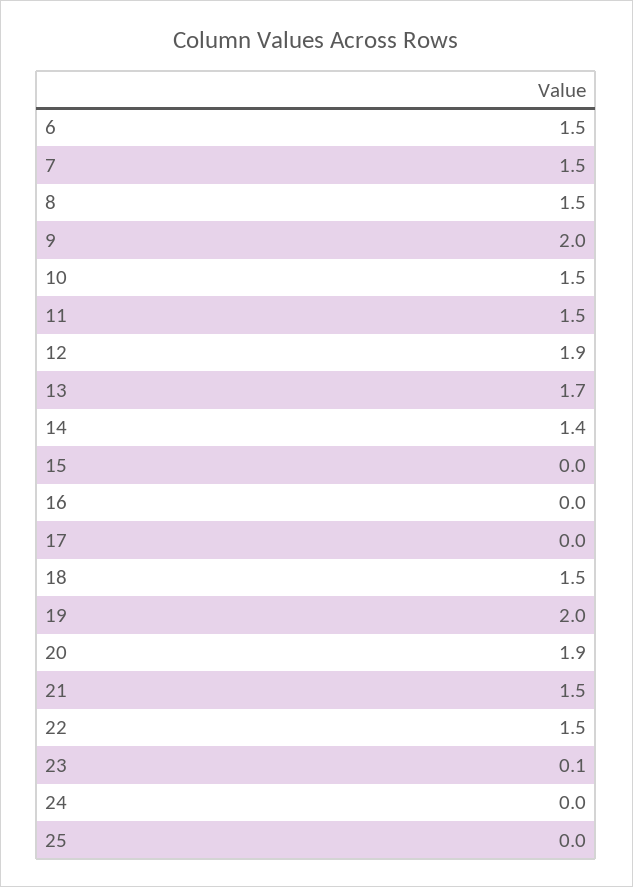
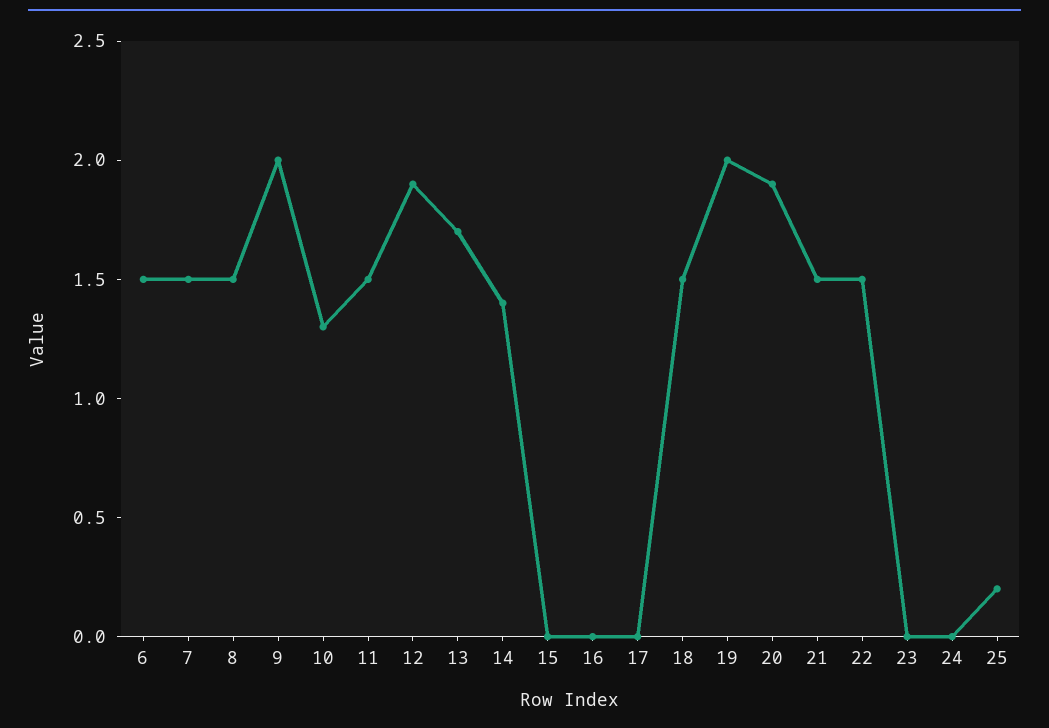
  {
    "6": 1.5,
    "7": 1.5,
    "8": 1.5,
    "9": 2,
-   "10": 1.5,
+   "10": 1.3,
    "11": 1.5,
    "12": 1.9,
    "13": 1.7,
    "14": 1.4,
    "15": 0,
    "16": 0,
    "17": 0,
    "18": 1.5,
    "19": 2,
    "20": 1.9,
    "21": 1.5,
    "22": 1.5,
-   "23": 0.1,
+   "23": 0,
    "24": 0,
-   "25": 0
+   "25": 0.2
  }

